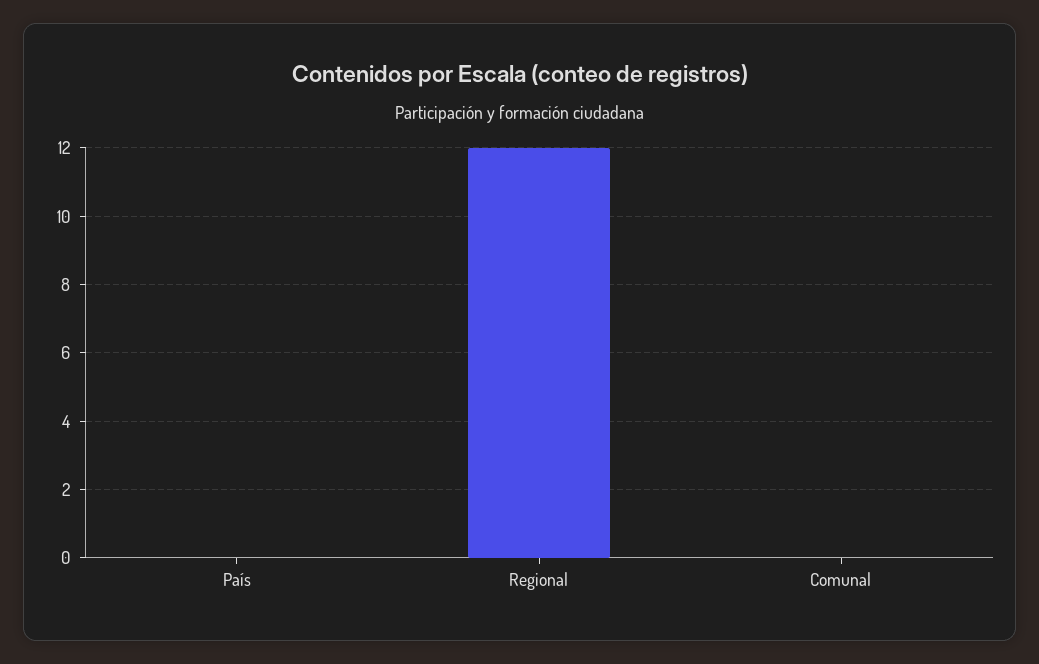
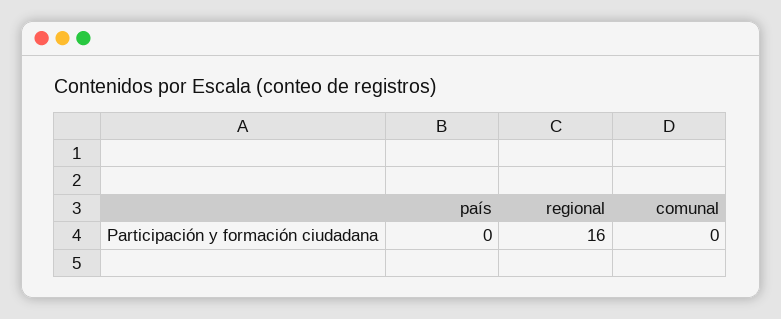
  {
    "País": 0,
-   "Regional": 12,
+   "Regional": 16,
    "Comunal": 0
  }

